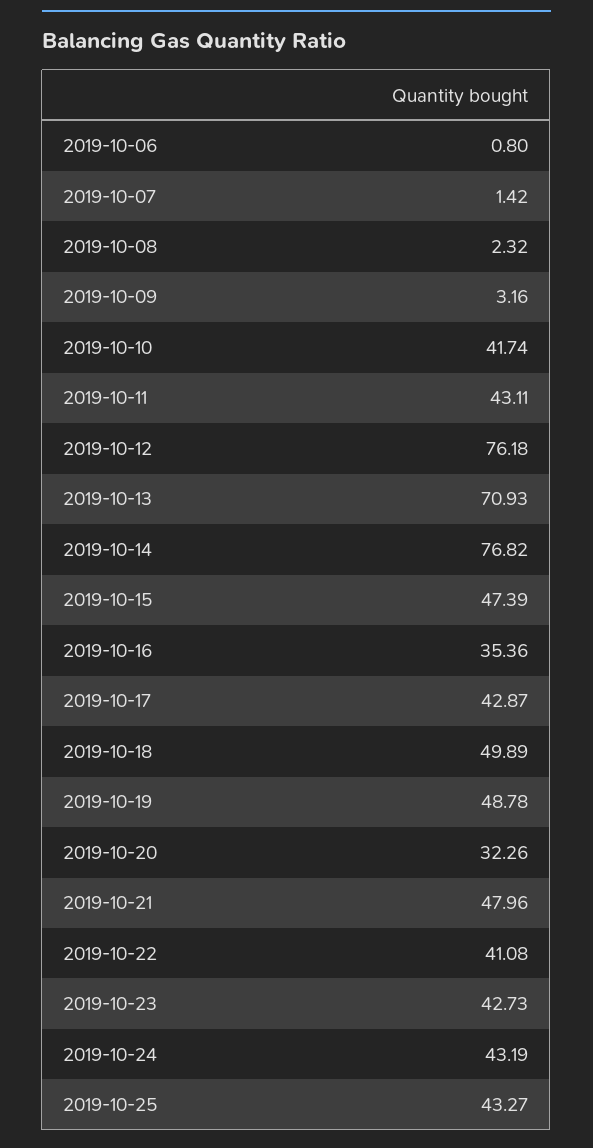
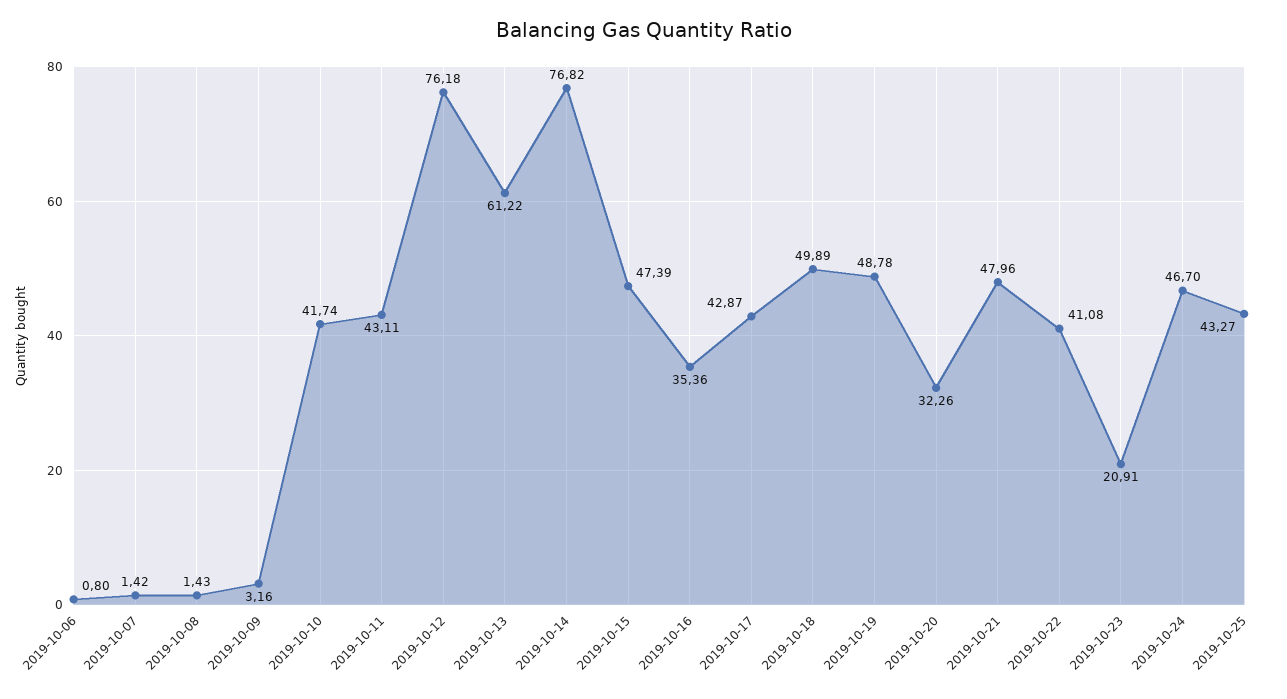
  {
    "2019-10-06": 0.8,
    "2019-10-07": 1.42,
-   "2019-10-08": 2.32,
+   "2019-10-08": 1.43,
    "2019-10-09": 3.16,
    "2019-10-10": 41.74,
    "2019-10-11": 43.11,
    "2019-10-12": 76.18,
-   "2019-10-13": 70.93,
+   "2019-10-13": 61.22,
    "2019-10-14": 76.82,
    "2019-10-15": 47.39,
    "2019-10-16": 35.36,
    "2019-10-17": 42.87,
    "2019-10-18": 49.89,
    "2019-10-19": 48.78,
    "2019-10-20": 32.26,
    "2019-10-21": 47.96,
    "2019-10-22": 41.08,
-   "2019-10-23": 42.73,
+   "2019-10-23": 20.91,
-   "2019-10-24": 43.19,
+   "2019-10-24": 46.7,
    "2019-10-25": 43.27
  }

